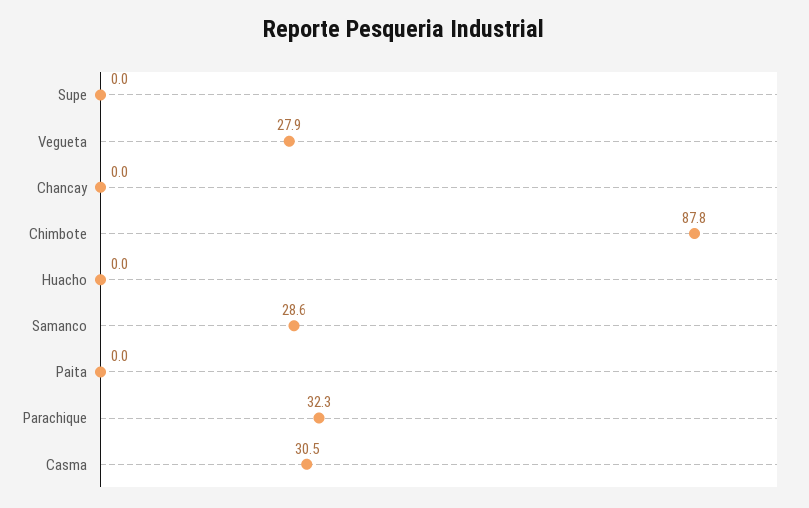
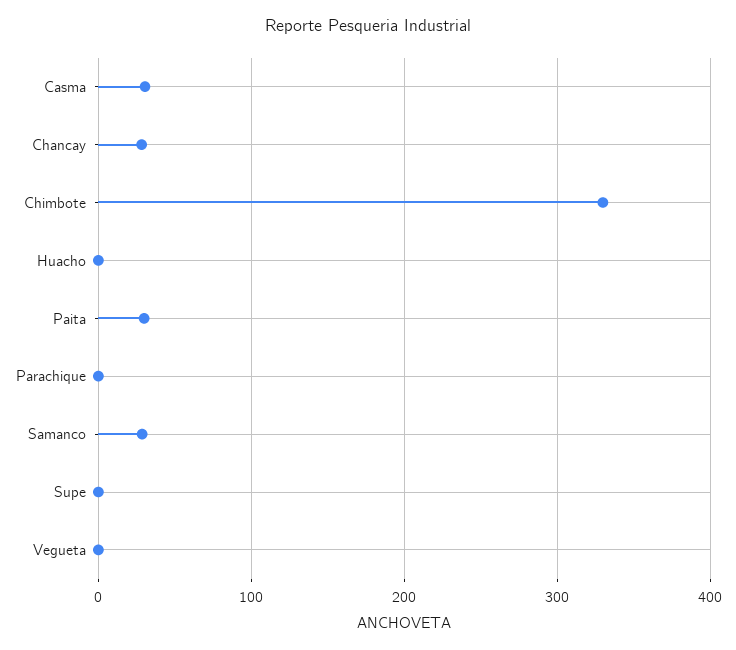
  {
    "Supe": 0,
-   "Vegueta": 27.9,
+   "Vegueta": 0,
-   "Chancay": 0,
+   "Chancay": 30,
-   "Chimbote": 87.8,
+   "Chimbote": 330,
    "Huacho": 0,
    "Samanco": 28.6,
-   "Paita": 0,
+   "Paita": 30,
-   "Parachique": 32.3,
+   "Parachique": 0,
    "Casma": 30.5
  }

